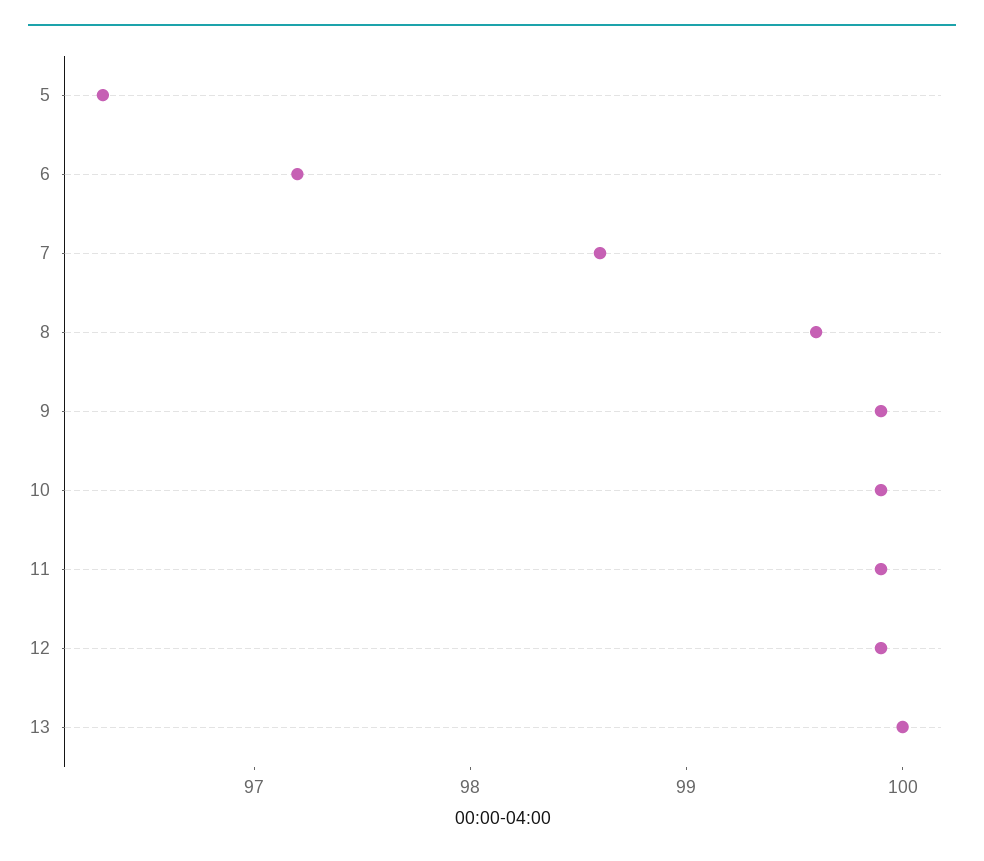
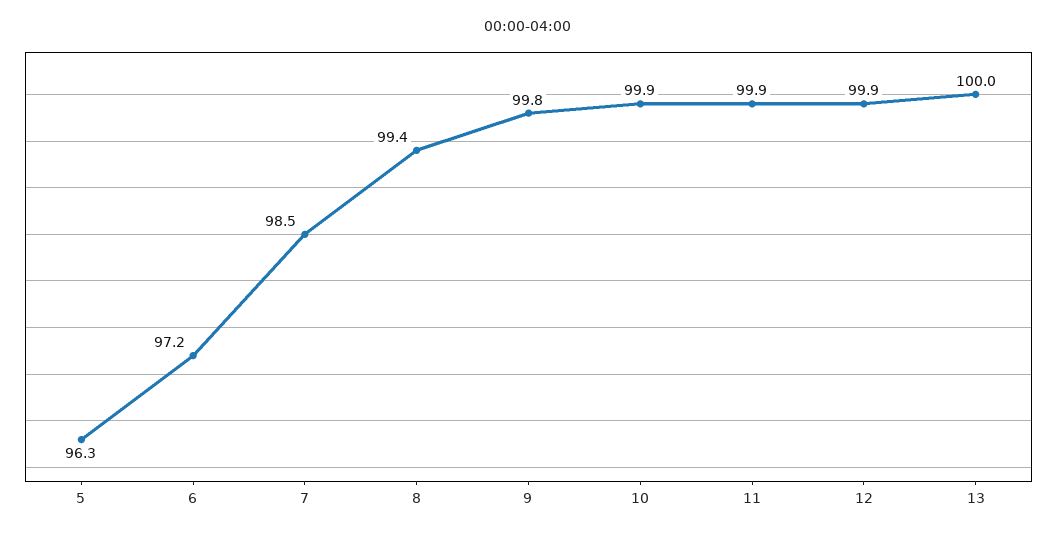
  {
    "5": 96.3,
    "6": 97.2,
-   "7": 98.6,
+   "7": 98.5,
-   "8": 99.6,
+   "8": 99.4,
-   "9": 99.9,
+   "9": 99.8,
    "10": 99.9,
    "11": 99.9,
    "12": 99.9,
    "13": 100
  }

